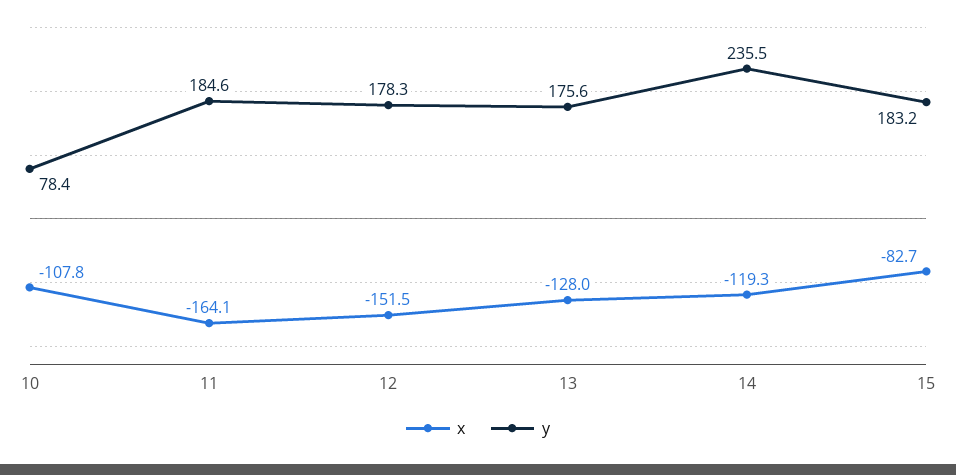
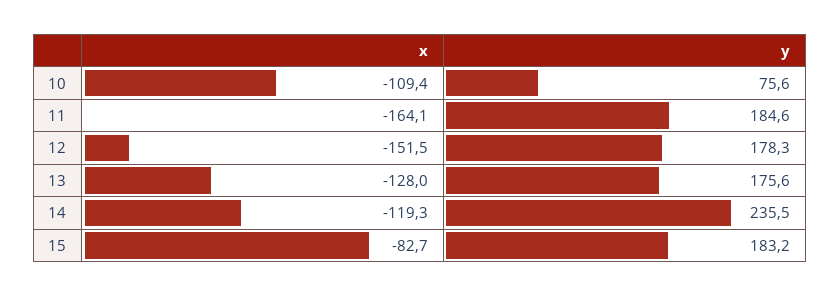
  {
    "x": {
-     "10": -107.8,
+     "10": -109.4,
      "11": -164.1,
      "12": -151.5,
      "13": -128,
      "14": -119.3,
      "15": -82.7
    },
    "y": {
-     "10": 78.4,
+     "10": 75.6,
      "11": 184.6,
      "12": 178.3,
      "13": 175.6,
      "14": 235.5,
      "15": 183.2
    }
  }

